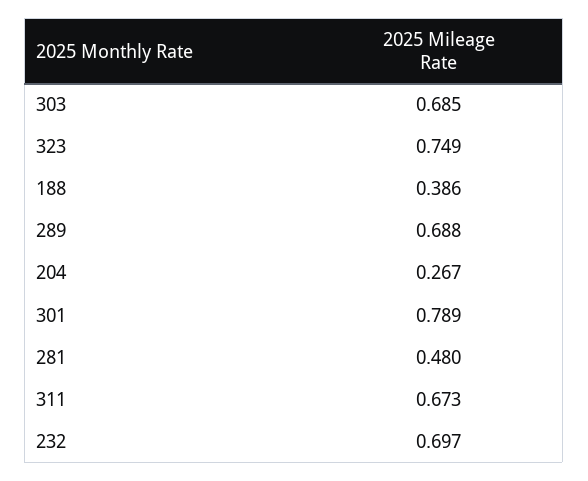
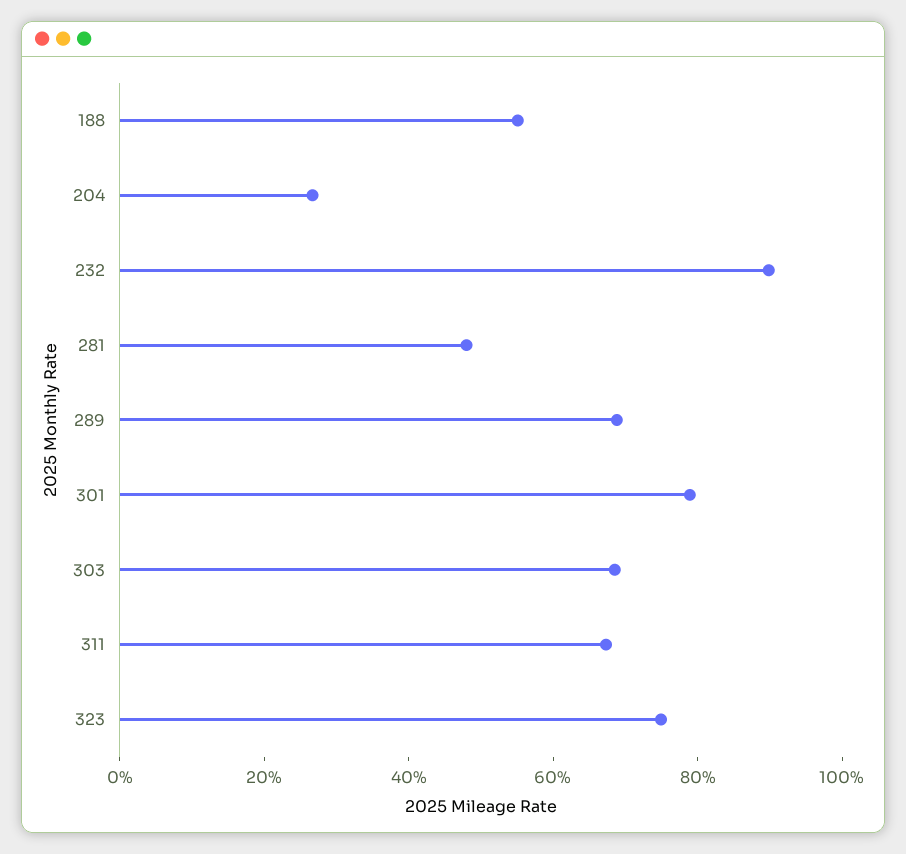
  {
    "303": 0.685,
    "323": 0.749,
-   "188": 0.386,
+   "188": 0.55,
    "289": 0.688,
    "204": 0.267,
    "301": 0.789,
    "281": 0.48,
    "311": 0.673,
-   "232": 0.697
+   "232": 0.9
  }

